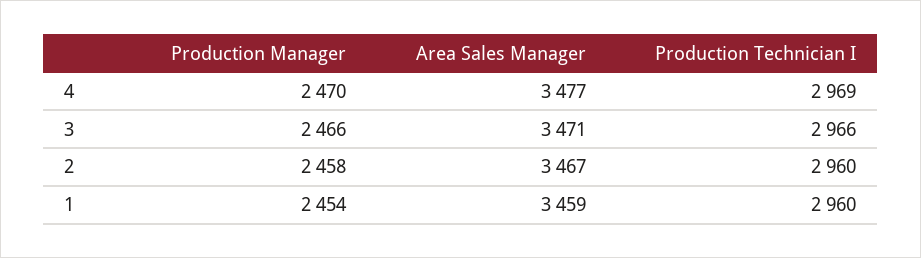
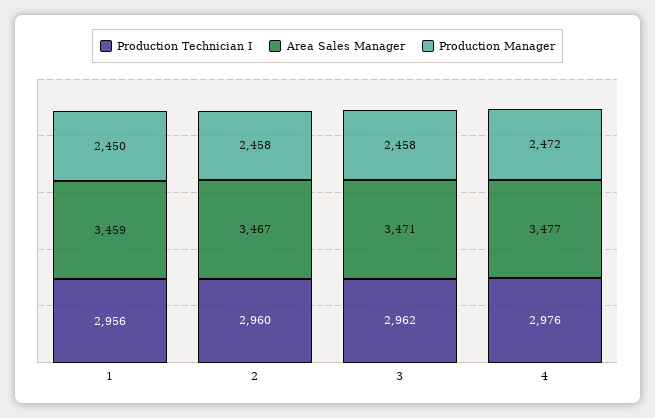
  {
    "Production Manager": {
-     "4": 2470,
+     "4": 2472,
-     "3": 2466,
+     "3": 2458,
      "2": 2458,
-     "1": 2454
+     "1": 2450
    },
    "Area Sales Manager": {
      "4": 3477,
      "3": 3471,
      "2": 3467,
      "1": 3459
    },
    "Production Technician I": {
-     "4": 2969,
+     "4": 2976,
-     "3": 2966,
+     "3": 2962,
      "2": 2960,
-     "1": 2960
+     "1": 2956
    }
  }

